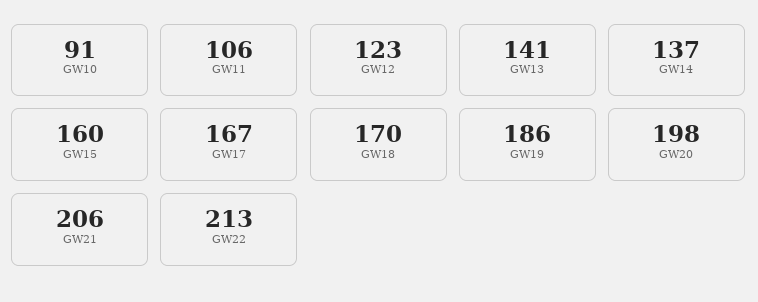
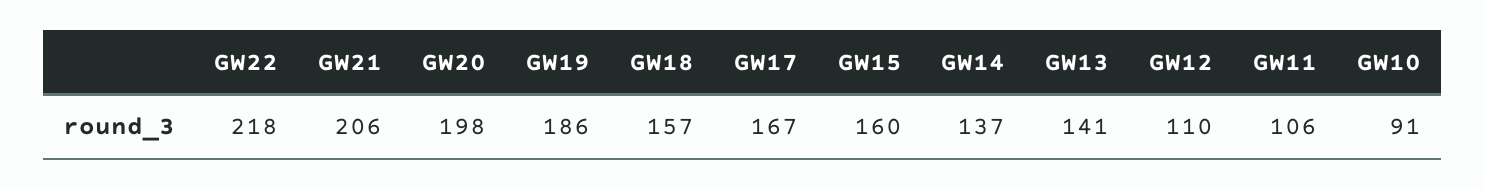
  {
    "GW10": 91,
    "GW11": 106,
-   "GW12": 123,
+   "GW12": 110,
    "GW13": 141,
    "GW14": 137,
    "GW15": 160,
    "GW17": 167,
-   "GW18": 170,
+   "GW18": 157,
    "GW19": 186,
    "GW20": 198,
    "GW21": 206,
-   "GW22": 213
+   "GW22": 218
  }

